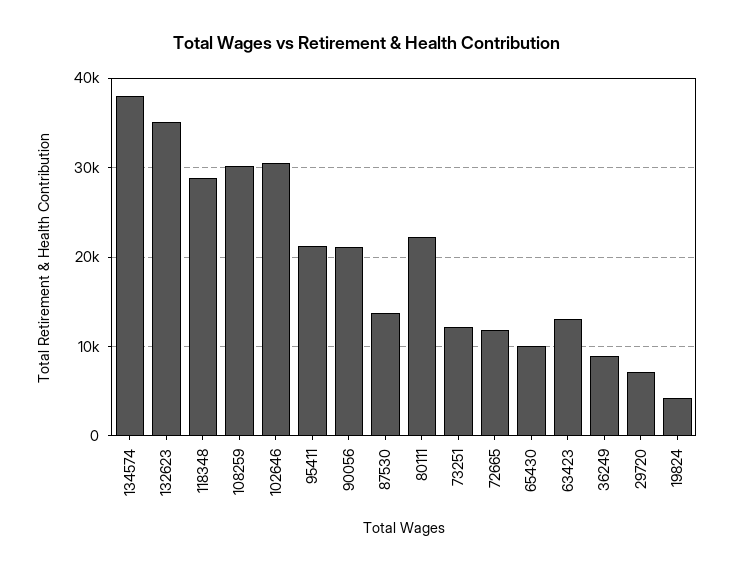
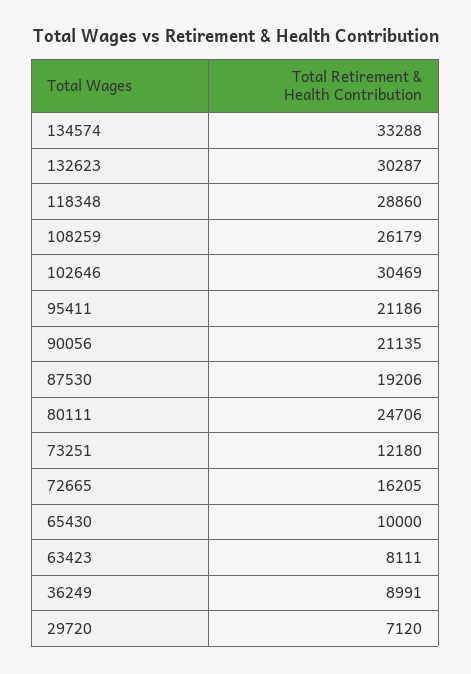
  {
-   "134574": 38000,
+   "134574": 33288,
-   "132623": 35000,
+   "132623": 30287,
    "118348": 28860,
-   "108259": 30000,
+   "108259": 26179,
    "102646": 30469,
    "95411": 21186,
    "90056": 21135,
-   "87530": 14000,
+   "87530": 19206,
-   "80111": 22000,
+   "80111": 24706,
    "73251": 12180,
-   "72665": 12000,
+   "72665": 16205,
    "65430": 10000,
-   "63423": 13000,
+   "63423": 8111,
    "36249": 8991,
-   "29720": 7120,
+   "29720": 7120
-   "19824": 4000
  }

